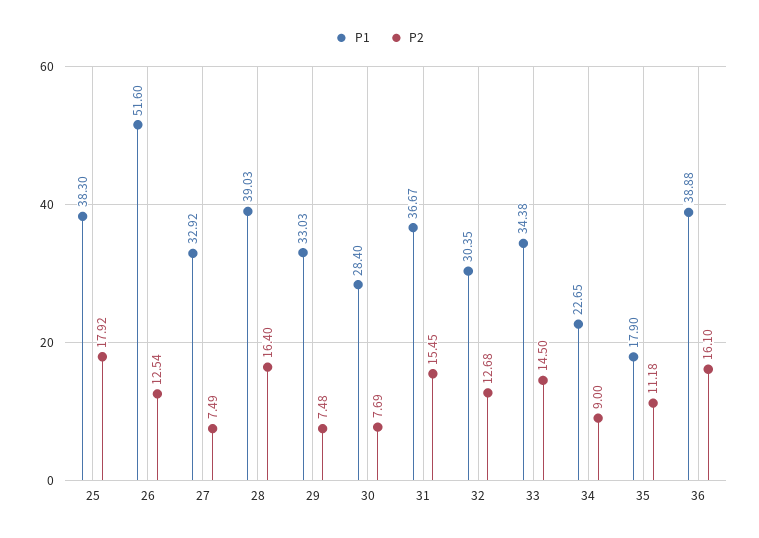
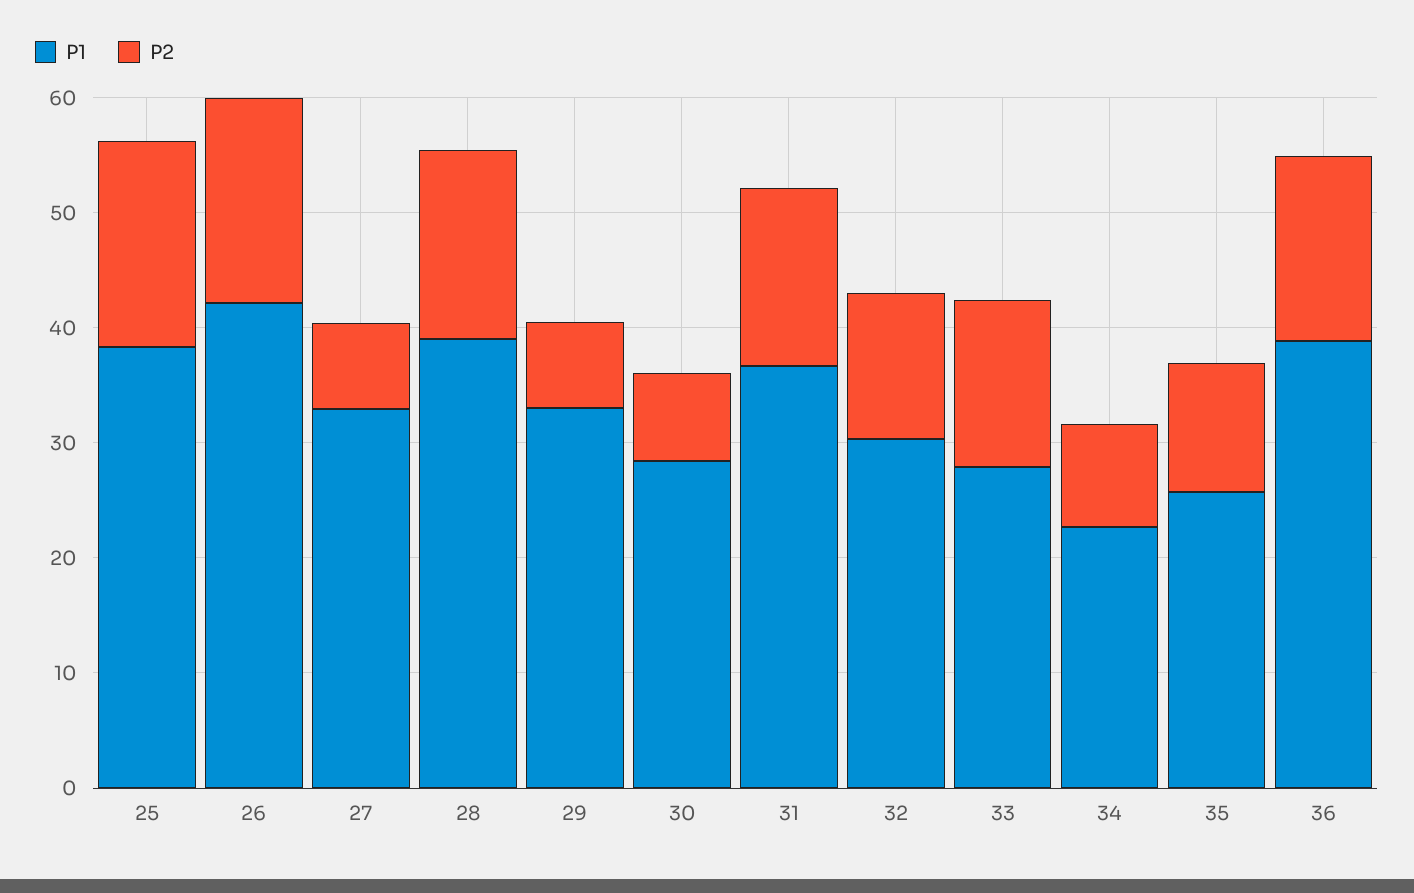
  {
    "P1": {
      "25": 38.3,
-     "26": 51.6,
+     "26": 42,
      "27": 32.92,
      "28": 39.03,
      "29": 33.03,
      "30": 28.4,
      "31": 36.67,
      "32": 30.35,
-     "33": 34.38,
+     "33": 28,
      "34": 22.65,
-     "35": 17.9,
+     "35": 26,
      "36": 38.88
    },
    "P2": {
      "25": 17.92,
-     "26": 12.54,
+     "26": 18,
      "27": 7.49,
      "28": 16.4,
      "29": 7.48,
      "30": 7.69,
      "31": 15.45,
      "32": 12.68,
      "33": 14.5,
      "34": 9,
      "35": 11.18,
      "36": 16.1
    }
  }

